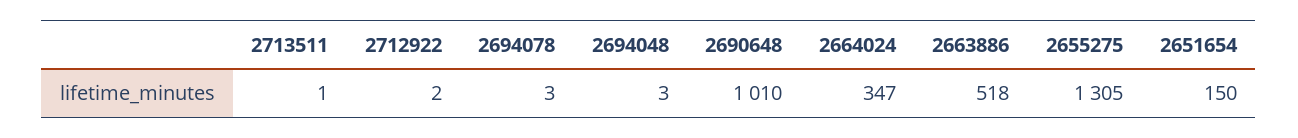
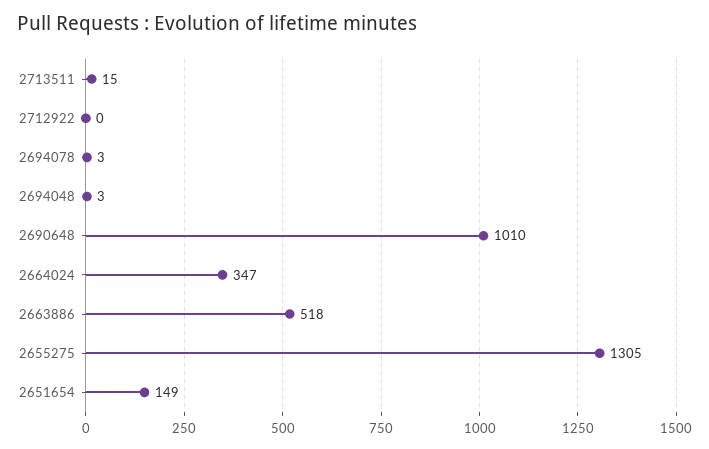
  {
-   "2713511": 1,
+   "2713511": 15,
-   "2712922": 2,
+   "2712922": 0,
    "2694078": 3,
    "2694048": 3,
    "2690648": 1010,
    "2664024": 347,
    "2663886": 518,
    "2655275": 1305,
-   "2651654": 150
+   "2651654": 149
  }

